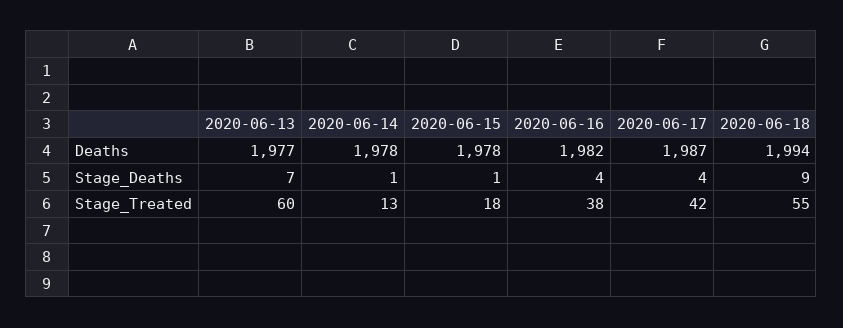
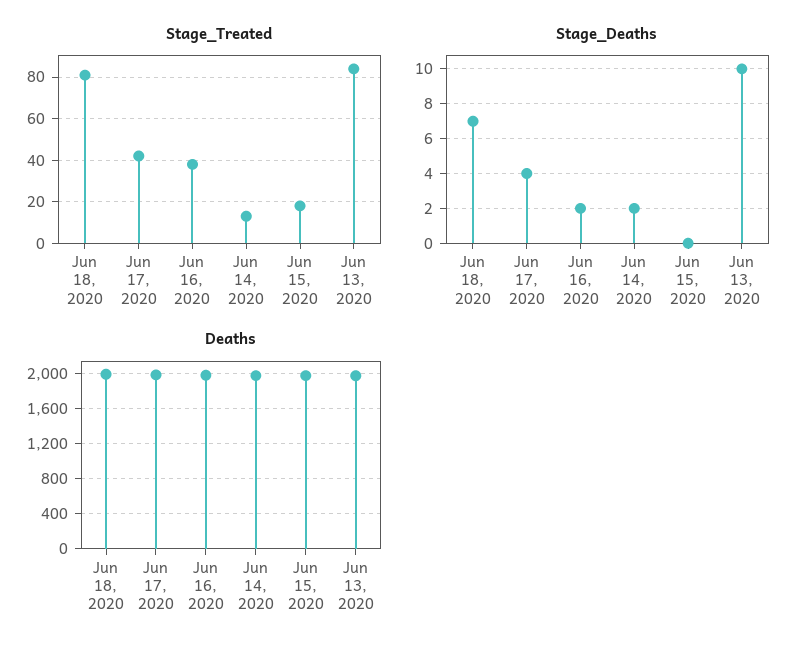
  {
    "Deaths": {
      "2020-06-13": 1977,
      "2020-06-14": 1978,
      "2020-06-15": 1978,
      "2020-06-16": 1982,
      "2020-06-17": 1987,
      "2020-06-18": 1994
    },
    "Stage_Deaths": {
-     "2020-06-13": 7,
+     "2020-06-13": 10,
-     "2020-06-14": 1,
+     "2020-06-14": 2,
-     "2020-06-15": 1,
+     "2020-06-15": 0,
-     "2020-06-16": 4,
+     "2020-06-16": 2,
      "2020-06-17": 4,
-     "2020-06-18": 9
+     "2020-06-18": 7
    },
    "Stage_Treated": {
-     "2020-06-13": 60,
+     "2020-06-13": 85,
      "2020-06-14": 13,
      "2020-06-15": 18,
      "2020-06-16": 38,
      "2020-06-17": 42,
-     "2020-06-18": 55
+     "2020-06-18": 80
    }
  }

